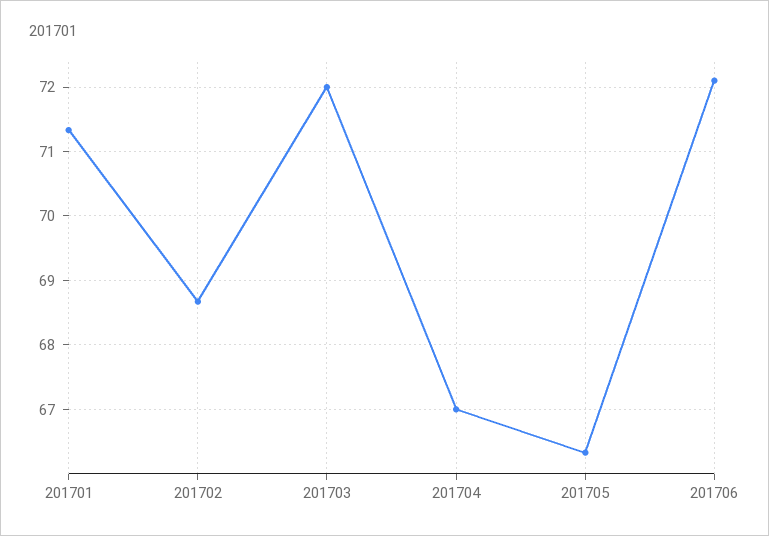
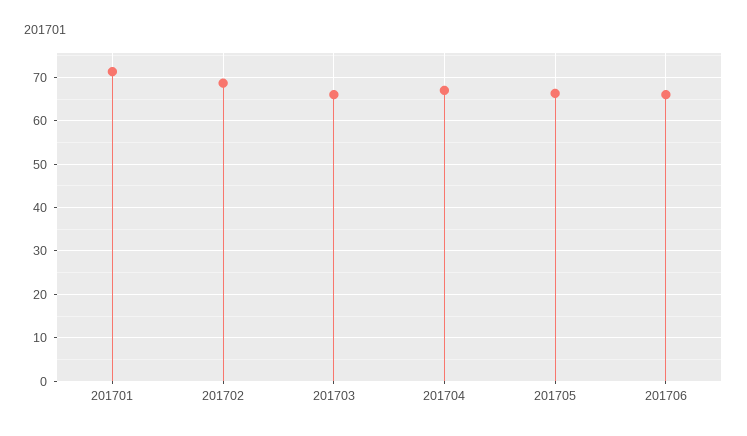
  {
    "201701": 71.3,
    "201702": 68.7,
-   "201703": 72,
+   "201703": 66,
    "201704": 67,
    "201705": 66.3,
-   "201706": 72.1
+   "201706": 66
  }

